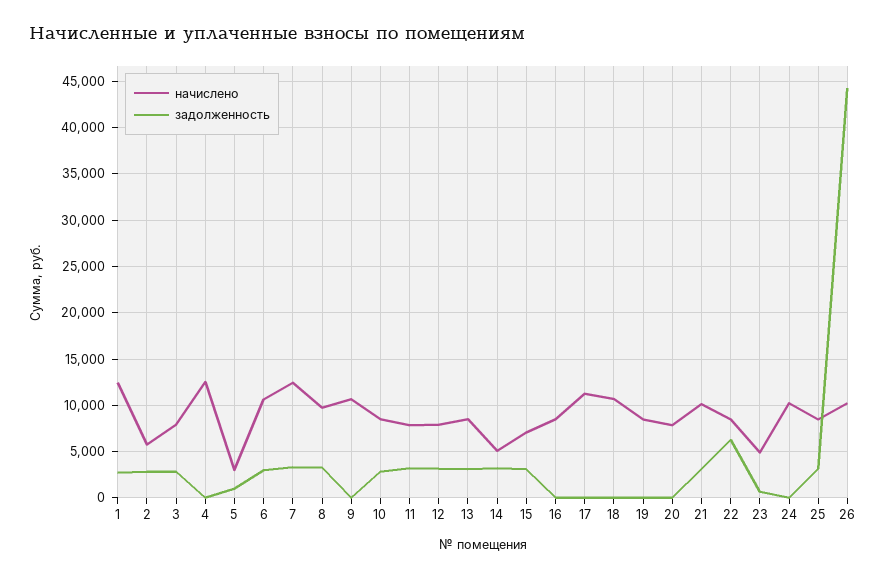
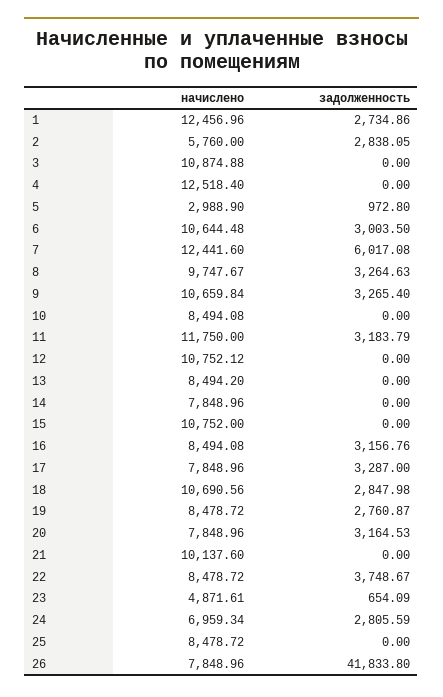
  {
    "начислено": {
      "1": 12456.96,
      "2": 5760,
-     "3": 8000,
+     "3": 10874.88,
      "4": 12518.4,
      "5": 2988.9,
      "6": 10644.48,
      "7": 12441.6,
      "8": 9747.67,
      "9": 10659.84,
      "10": 8494.08,
-     "11": 8000,
+     "11": 11750,
-     "12": 8000,
+     "12": 10752.12,
      "13": 8494.2,
-     "14": 5000,
+     "14": 7848.96,
-     "15": 7000,
+     "15": 10752,
      "16": 8494.08,
-     "17": 11000,
+     "17": 7848.96,
      "18": 10690.56,
      "19": 8478.72,
      "20": 7848.96,
      "21": 10137.6,
      "22": 8478.72,
      "23": 4871.61,
-     "24": 10000,
+     "24": 6959.34,
      "25": 8478.72,
-     "26": 10000
+     "26": 7848.96
    },
    "задолженность": {
      "1": 2734.86,
      "2": 2838.05,
-     "3": 3000,
+     "3": 0,
      "4": 0,
      "5": 972.8,
      "6": 3003.5,
-     "7": 3000,
+     "7": 6017.08,
      "8": 3264.63,
-     "9": 0,
+     "9": 3265.4,
-     "10": 3000,
+     "10": 0,
      "11": 3183.79,
-     "12": 3000,
+     "12": 0,
-     "13": 3000,
+     "13": 0,
-     "14": 3000,
+     "14": 0,
-     "15": 3000,
+     "15": 0,
-     "16": 0,
+     "16": 3156.76,
-     "17": 0,
+     "17": 3287,
-     "18": 0,
+     "18": 2847.98,
-     "19": 0,
+     "19": 2760.87,
-     "20": 0,
+     "20": 3164.53,
-     "21": 3000,
+     "21": 0,
-     "22": 6000,
+     "22": 3748.67,
      "23": 654.09,
-     "24": 0,
+     "24": 2805.59,
-     "25": 3000,
+     "25": 0,
-     "26": 44000
+     "26": 41833.8
    }
  }

